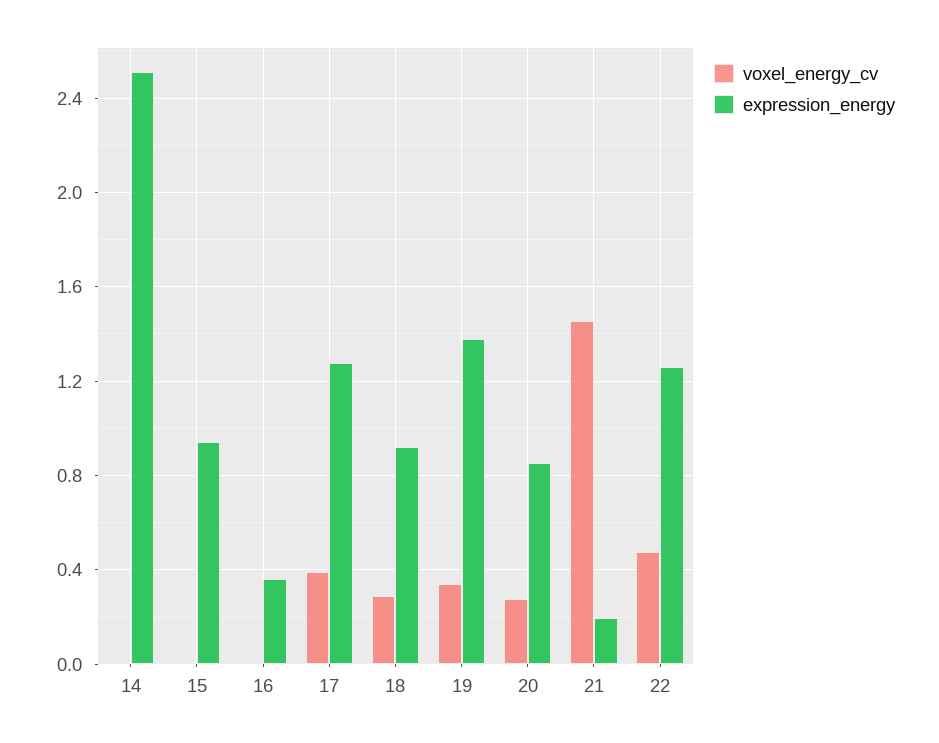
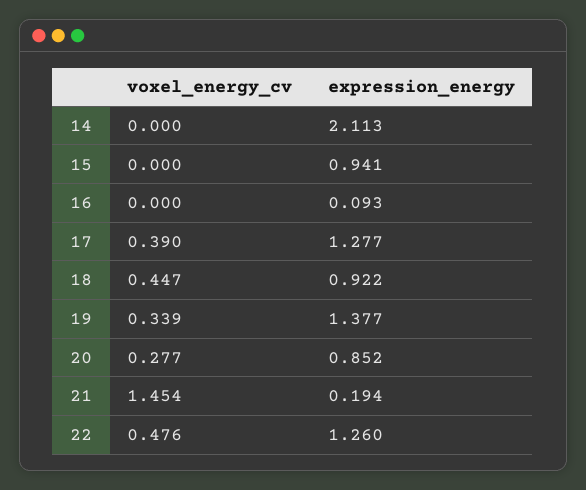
  {
    "voxel_energy_cv": {
      "14": 0,
      "15": 0,
      "16": 0,
      "17": 0.39,
-     "18": 0.3,
+     "18": 0.447,
      "19": 0.339,
      "20": 0.277,
      "21": 1.454,
      "22": 0.476
    },
    "expression_energy": {
-     "14": 2.5,
+     "14": 2.113,
      "15": 0.941,
-     "16": 0.35,
+     "16": 0.093,
      "17": 1.277,
      "18": 0.922,
      "19": 1.377,
      "20": 0.852,
      "21": 0.194,
      "22": 1.26
    }
  }

